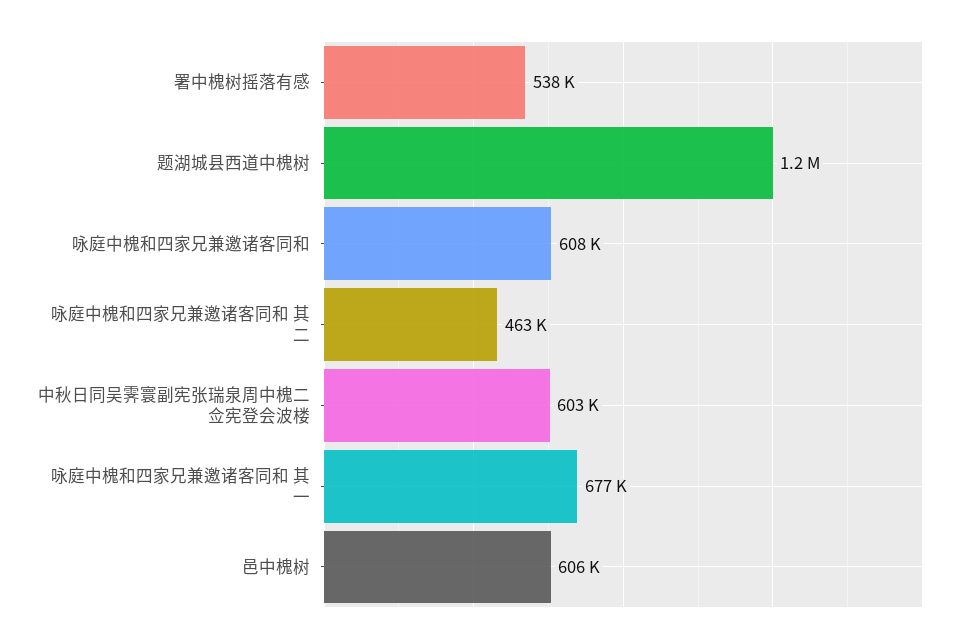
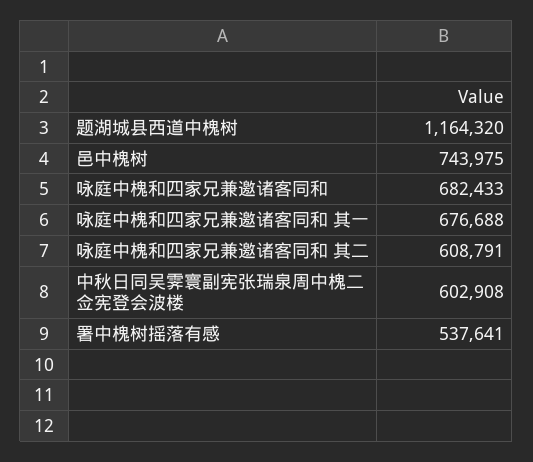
  {
    "署中槐树摇落有感": 537641,
    "题湖城县西道中槐树": 1164320,
-   "咏庭中槐和四家兄兼邀诸客同和": 608000,
+   "咏庭中槐和四家兄兼邀诸客同和": 682433,
-   "咏庭中槐和四家兄兼邀诸客同和 其二": 463000,
+   "咏庭中槐和四家兄兼邀诸客同和 其二": 608791,
    "中秋日同吴霁寰副宪张瑞泉周中槐二佥宪登会波楼": 602908,
    "咏庭中槐和四家兄兼邀诸客同和 其一": 676688,
-   "邑中槐树": 606000
+   "邑中槐树": 743975
  }

